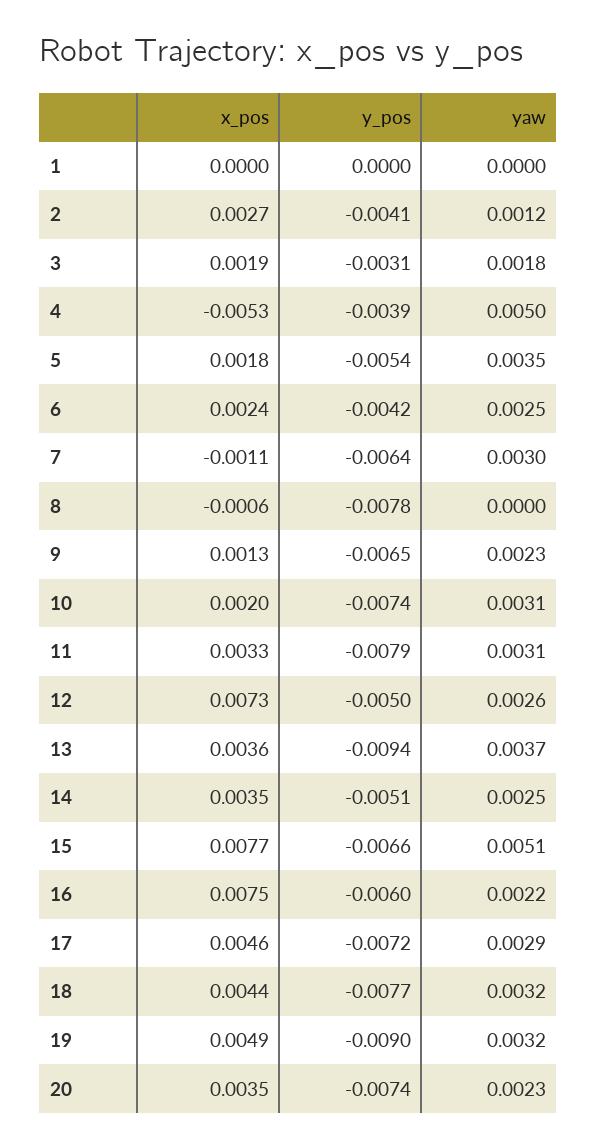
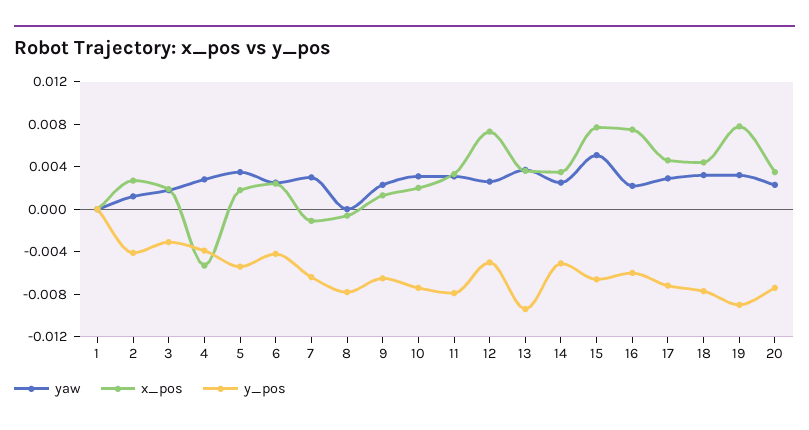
  {
    "x_pos": {
      "1": 0,
      "2": 0.0027,
      "3": 0.0019,
      "4": -0.0053,
      "5": 0.0018,
      "6": 0.0024,
      "7": -0.0011,
      "8": -0.0006,
      "9": 0.0013,
      "10": 0.002,
      "11": 0.0033,
      "12": 0.0073,
      "13": 0.0036,
      "14": 0.0035,
      "15": 0.0077,
      "16": 0.0075,
      "17": 0.0046,
      "18": 0.0044,
-     "19": 0.0049,
+     "19": 0.008,
      "20": 0.0035
    },
    "y_pos": {
      "1": 0,
      "2": -0.0041,
      "3": -0.0031,
      "4": -0.0039,
      "5": -0.0054,
      "6": -0.0042,
      "7": -0.0064,
      "8": -0.0078,
      "9": -0.0065,
      "10": -0.0074,
      "11": -0.0079,
      "12": -0.005,
      "13": -0.0094,
      "14": -0.0051,
      "15": -0.0066,
      "16": -0.006,
      "17": -0.0072,
      "18": -0.0077,
      "19": -0.009,
      "20": -0.0074
    },
    "yaw": {
      "1": 0,
      "2": 0.0012,
      "3": 0.0018,
-     "4": 0.005,
+     "4": 0.003,
      "5": 0.0035,
      "6": 0.0025,
      "7": 0.003,
      "8": 0,
      "9": 0.0023,
      "10": 0.0031,
      "11": 0.0031,
      "12": 0.0026,
      "13": 0.0037,
      "14": 0.0025,
      "15": 0.0051,
      "16": 0.0022,
      "17": 0.0029,
      "18": 0.0032,
      "19": 0.0032,
      "20": 0.0023
    }
  }

